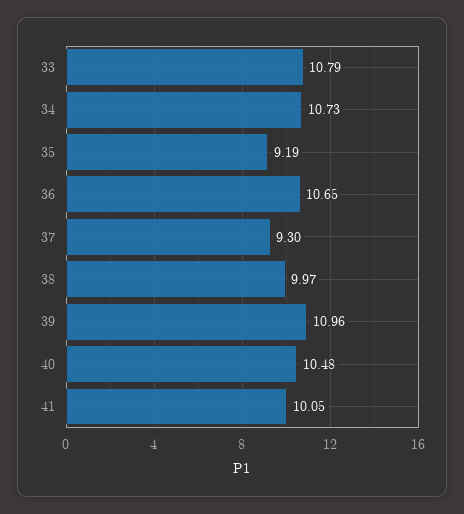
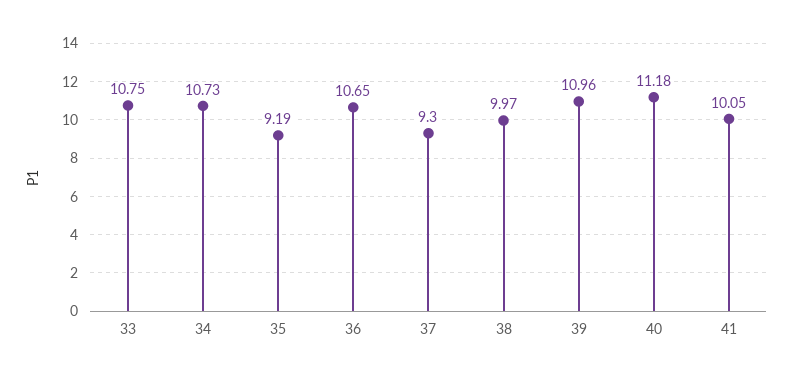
  {
-   "33": 10.79,
+   "33": 10.75,
    "34": 10.73,
    "35": 9.19,
    "36": 10.65,
    "37": 9.3,
    "38": 9.97,
    "39": 10.96,
-   "40": 10.48,
+   "40": 11.18,
    "41": 10.05
  }

